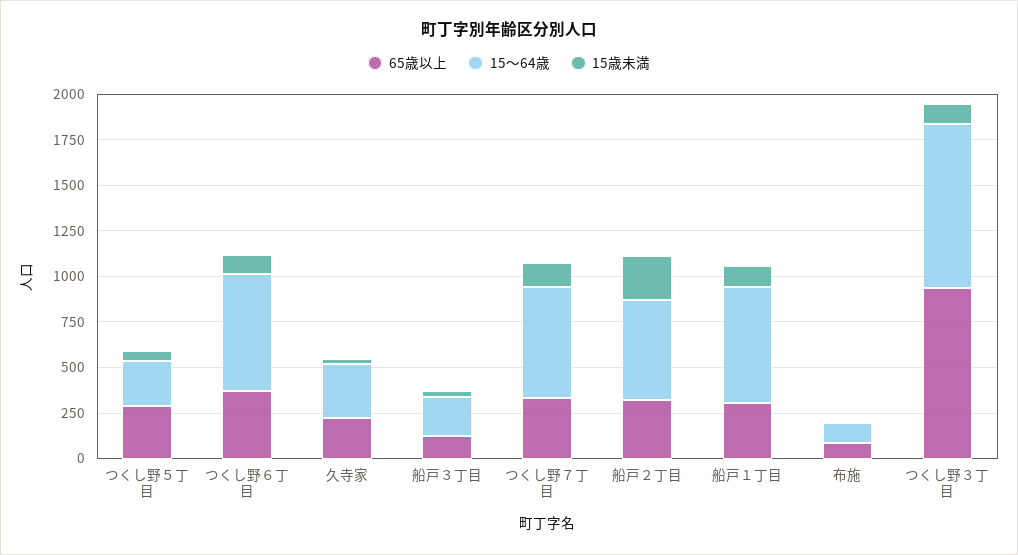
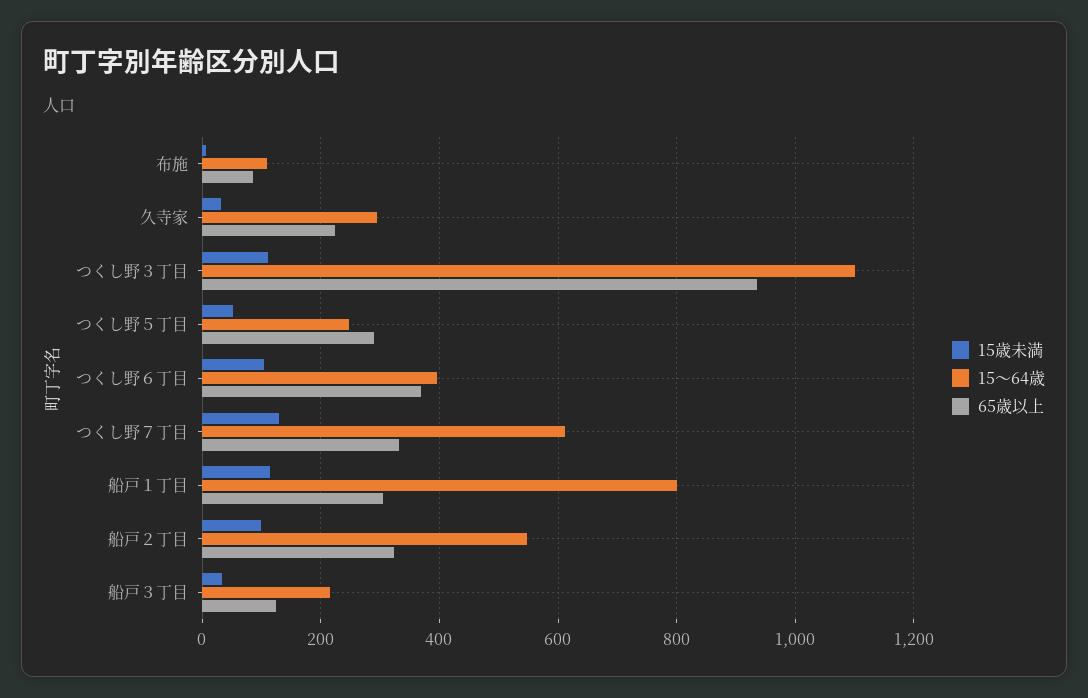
  {
    "65歳以上": {
      "つくし野５丁目": 300,
      "つくし野６丁目": 360,
      "久寺家": 220,
      "船戸３丁目": 120,
      "つくし野７丁目": 340,
      "船戸２丁目": 320,
      "船戸１丁目": 300,
      "布施": 80,
      "つくし野３丁目": 940
    },
    "15～64歳": {
      "つくし野５丁目": 240,
-     "つくし野６丁目": 650,
+     "つくし野６丁目": 400,
      "久寺家": 300,
      "船戸３丁目": 220,
      "つくし野７丁目": 620,
      "船戸２丁目": 540,
-     "船戸１丁目": 650,
+     "船戸１丁目": 800,
      "布施": 100,
-     "つくし野３丁目": 900
+     "つくし野３丁目": 1100
    },
    "15歳未満": {
      "つくし野５丁目": 60,
      "つくし野６丁目": 100,
      "久寺家": 40,
      "船戸３丁目": 40,
      "つくし野７丁目": 120,
-     "船戸２丁目": 250,
+     "船戸２丁目": 100,
      "船戸１丁目": 120,
      "布施": 0,
      "つくし野３丁目": 120
    }
  }

